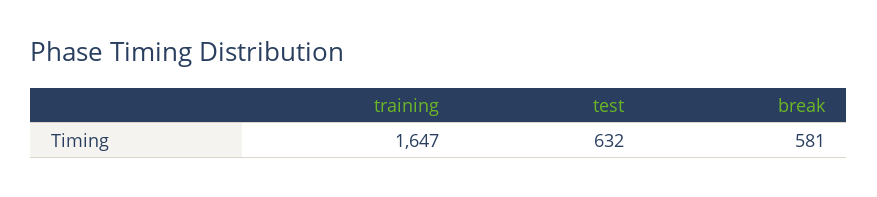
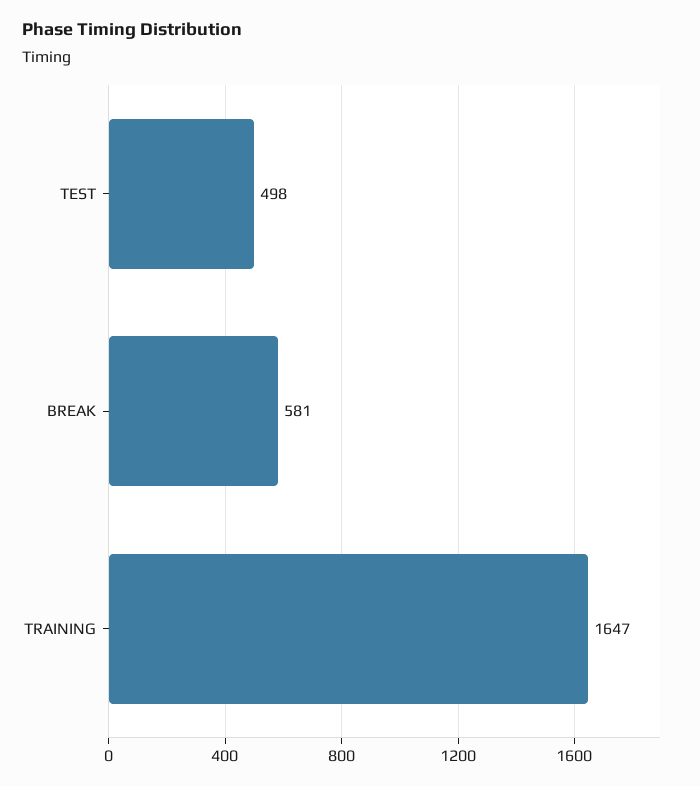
  {
    "training": 1647,
-   "test": 632,
+   "test": 498,
    "break": 581
  }

